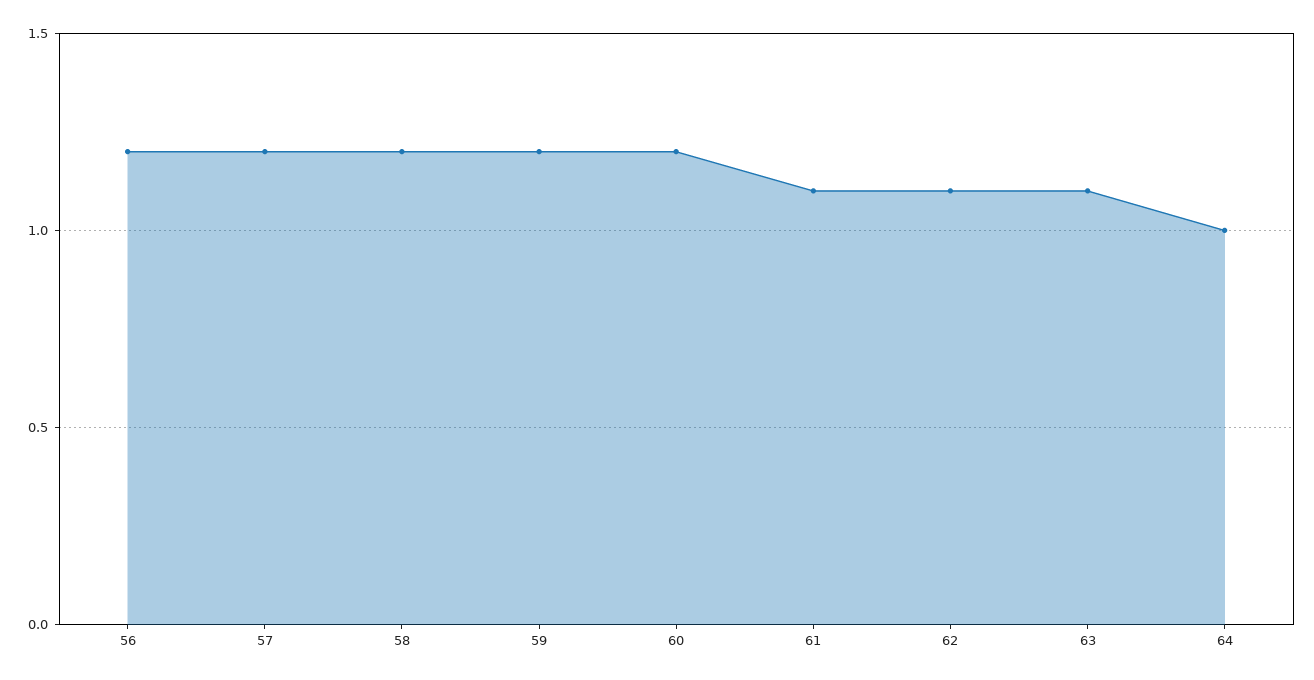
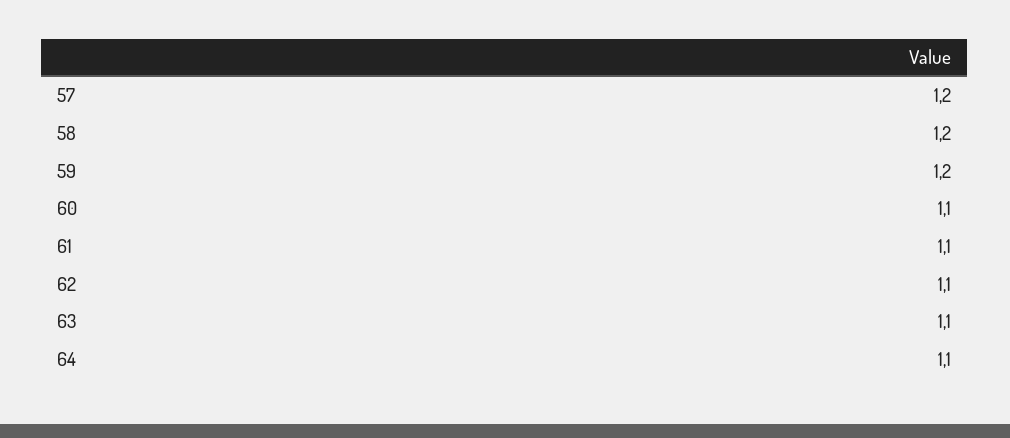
  {
-   "56": 1.2,
    "57": 1.2,
    "58": 1.2,
    "59": 1.2,
-   "60": 1.2,
+   "60": 1.1,
    "61": 1.1,
    "62": 1.1,
    "63": 1.1,
-   "64": 1
+   "64": 1.1
  }

